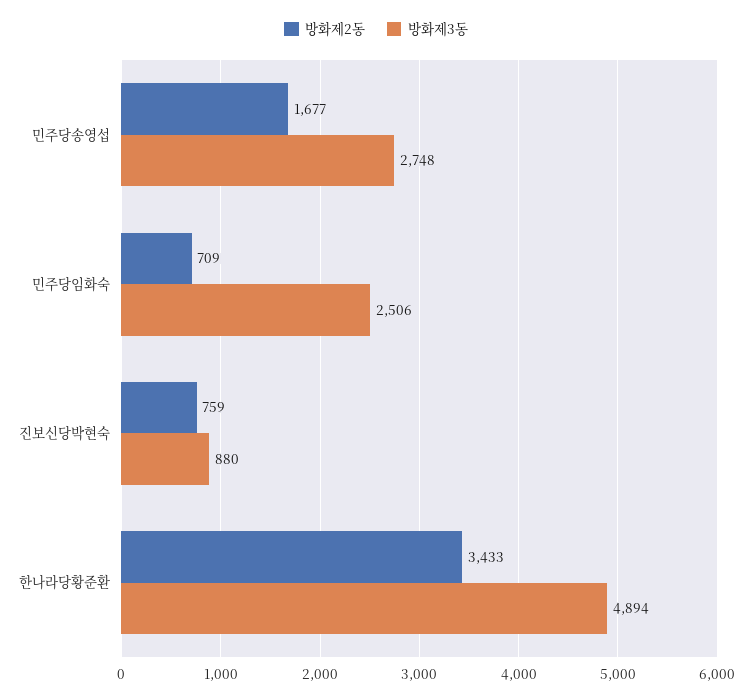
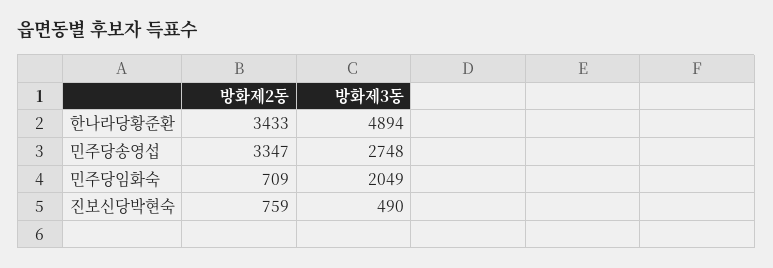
  {
    "방화제2동": {
-     "민주당송영섭": 1677,
+     "민주당송영섭": 3347,
      "민주당임화숙": 709,
      "진보신당박현숙": 759,
      "한나라당황준환": 3433
    },
    "방화제3동": {
      "민주당송영섭": 2748,
-     "민주당임화숙": 2506,
+     "민주당임화숙": 2049,
-     "진보신당박현숙": 880,
+     "진보신당박현숙": 490,
      "한나라당황준환": 4894
    }
  }

